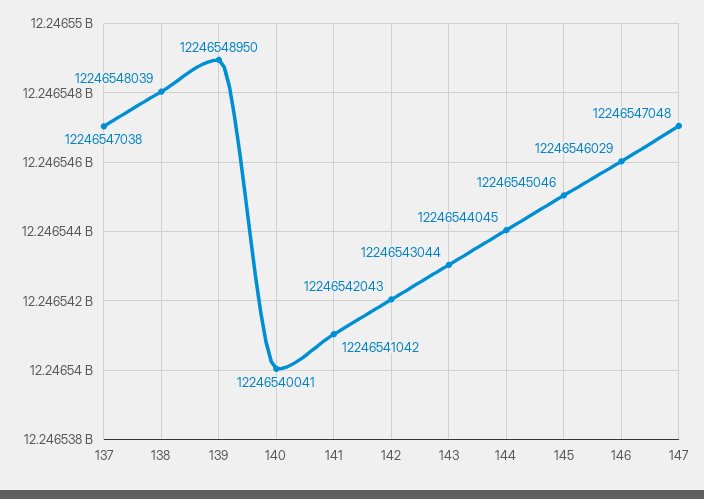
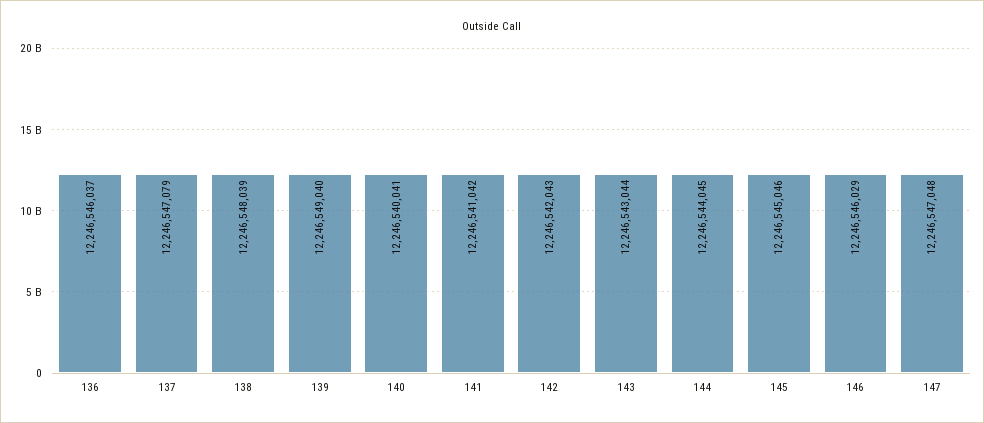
  {
-   "137": 12246547038,
+   "137": 12246547079,
    "138": 12246548039,
-   "139": 12246548950,
+   "139": 12246549040,
    "140": 12246540041,
    "141": 12246541042,
    "142": 12246542043,
    "143": 12246543044,
    "144": 12246544045,
    "145": 12246545046,
    "146": 12246546029,
-   "147": 12246547048
+   "147": 12246547048,
+   "136": 12246546037
  }

